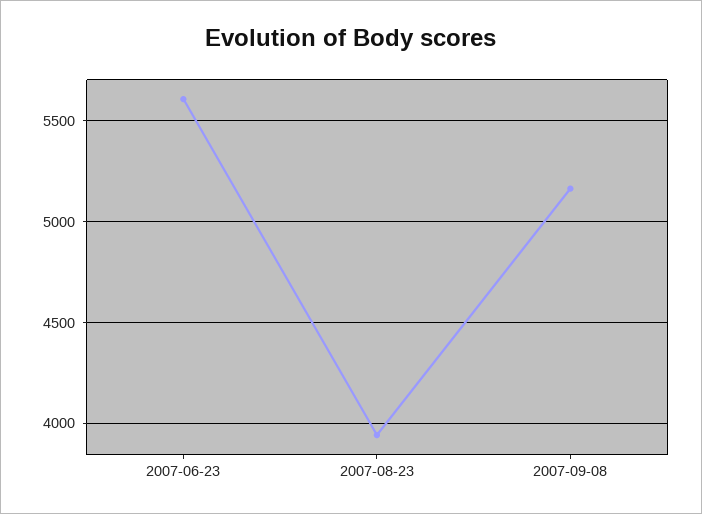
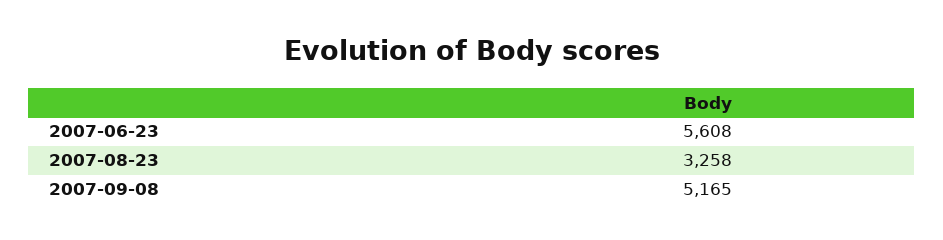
  {
    "2007-06-23": 5608,
-   "2007-08-23": 3950,
+   "2007-08-23": 3258,
    "2007-09-08": 5165
  }

